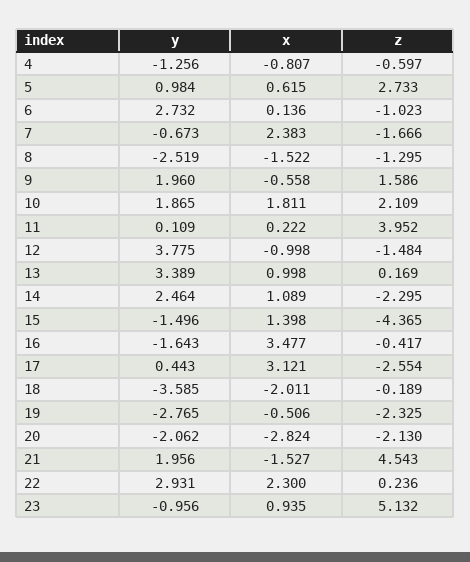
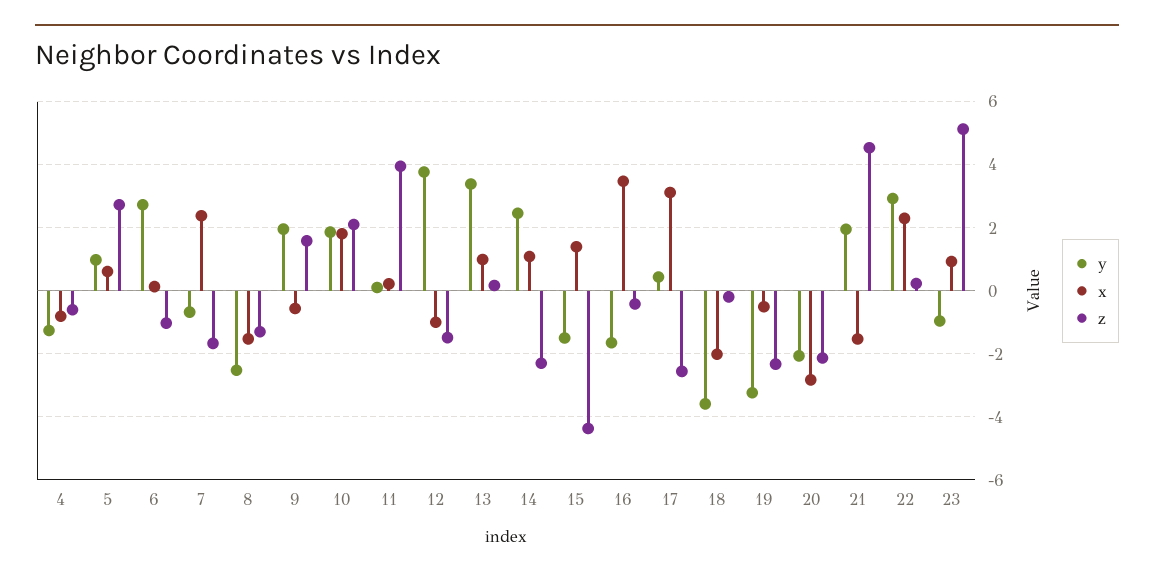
  {
    "y": {
      "4": -1.256,
      "5": 0.984,
      "6": 2.732,
      "7": -0.673,
      "8": -2.519,
      "9": 1.96,
      "10": 1.865,
      "11": 0.109,
      "12": 3.775,
      "13": 3.389,
      "14": 2.464,
      "15": -1.496,
      "16": -1.643,
      "17": 0.443,
      "18": -3.585,
-     "19": -2.765,
+     "19": -3.2,
      "20": -2.062,
      "21": 1.956,
      "22": 2.931,
      "23": -0.956
    },
    "x": {
      "4": -0.807,
      "5": 0.615,
      "6": 0.136,
      "7": 2.383,
      "8": -1.522,
      "9": -0.558,
      "10": 1.811,
      "11": 0.222,
      "12": -0.998,
      "13": 0.998,
      "14": 1.089,
      "15": 1.398,
      "16": 3.477,
      "17": 3.121,
      "18": -2.011,
      "19": -0.506,
      "20": -2.824,
      "21": -1.527,
      "22": 2.3,
      "23": 0.935
    },
    "z": {
      "4": -0.597,
      "5": 2.733,
      "6": -1.023,
      "7": -1.666,
      "8": -1.295,
      "9": 1.586,
      "10": 2.109,
      "11": 3.952,
      "12": -1.484,
      "13": 0.169,
      "14": -2.295,
      "15": -4.365,
      "16": -0.417,
      "17": -2.554,
      "18": -0.189,
      "19": -2.325,
      "20": -2.13,
      "21": 4.543,
      "22": 0.236,
      "23": 5.132
    }
  }

